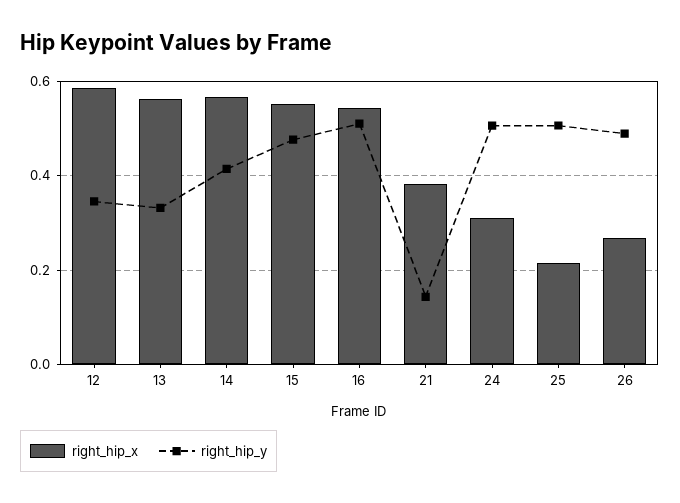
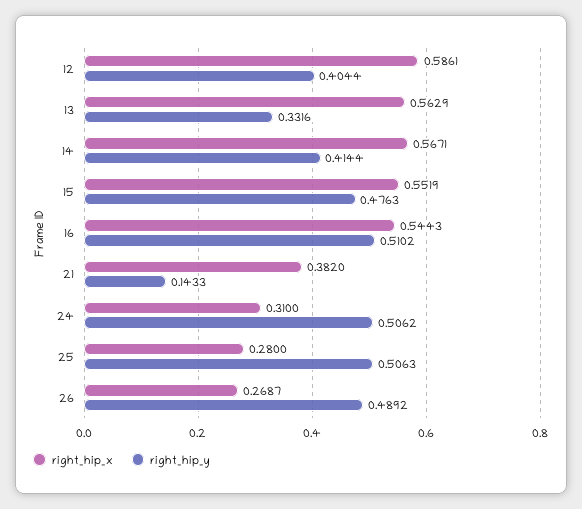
  {
    "right_hip_x": {
      "12": 0.5861,
      "13": 0.5629,
      "14": 0.5671,
      "15": 0.5519,
      "16": 0.5443,
      "21": 0.382,
      "24": 0.31,
-     "25": 0.22,
+     "25": 0.28,
      "26": 0.2687
    },
    "right_hip_y": {
-     "12": 0.34,
+     "12": 0.4044,
      "13": 0.3316,
      "14": 0.4144,
      "15": 0.4763,
      "16": 0.5102,
      "21": 0.1433,
      "24": 0.5062,
      "25": 0.5063,
      "26": 0.4892
    }
  }

